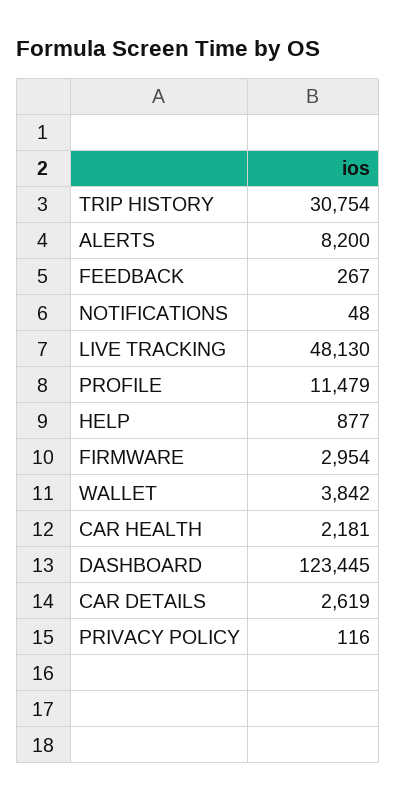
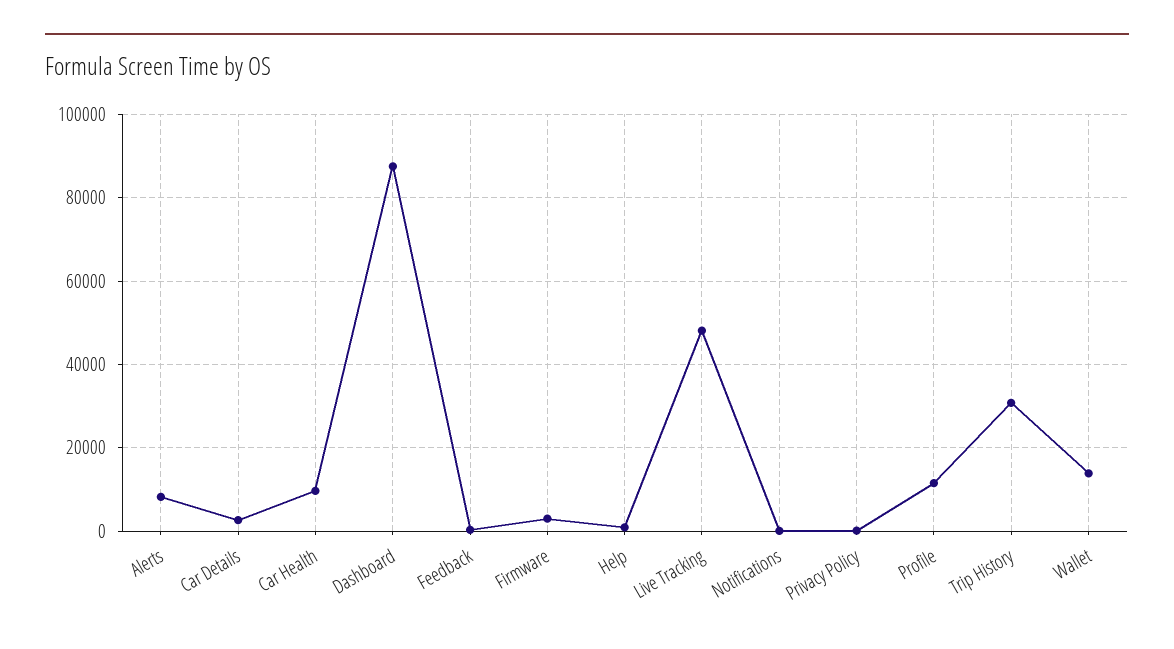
  {
    "TRIP HISTORY": 30754,
    "ALERTS": 8200,
    "FEEDBACK": 267,
    "NOTIFICATIONS": 48,
    "LIVE TRACKING": 48130,
    "PROFILE": 11479,
    "HELP": 877,
    "FIRMWARE": 2954,
-   "WALLET": 3842,
+   "WALLET": 14000,
-   "CAR HEALTH": 2181,
+   "CAR HEALTH": 10000,
-   "DASHBOARD": 123445,
+   "DASHBOARD": 88000,
    "CAR DETAILS": 2619,
    "PRIVACY POLICY": 116
  }

